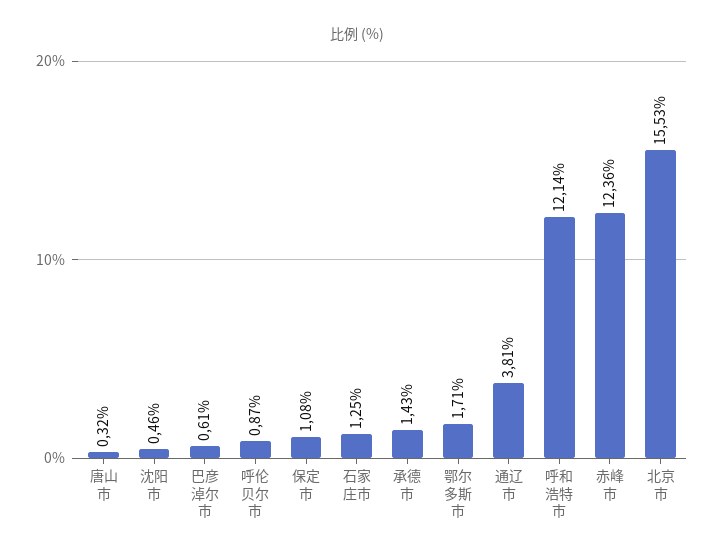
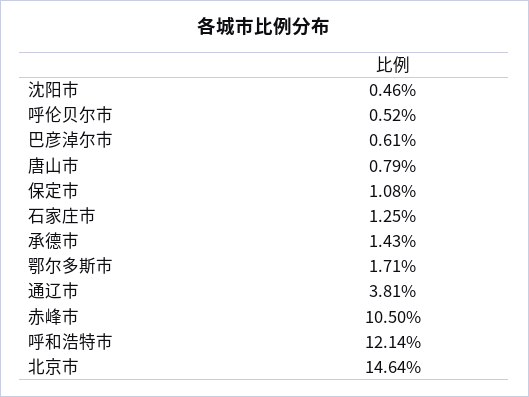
  {
-   "唐山市": 0.32,
+   "唐山市": 0.79,
    "沈阳市": 0.46,
    "巴彦淖尔市": 0.61,
-   "呼伦贝尔市": 0.87,
+   "呼伦贝尔市": 0.52,
    "保定市": 1.08,
    "石家庄市": 1.25,
    "承德市": 1.43,
    "鄂尔多斯市": 1.71,
    "通辽市": 3.81,
    "呼和浩特市": 12.14,
-   "赤峰市": 12.36,
+   "赤峰市": 10.5,
-   "北京市": 15.53
+   "北京市": 14.64
  }

